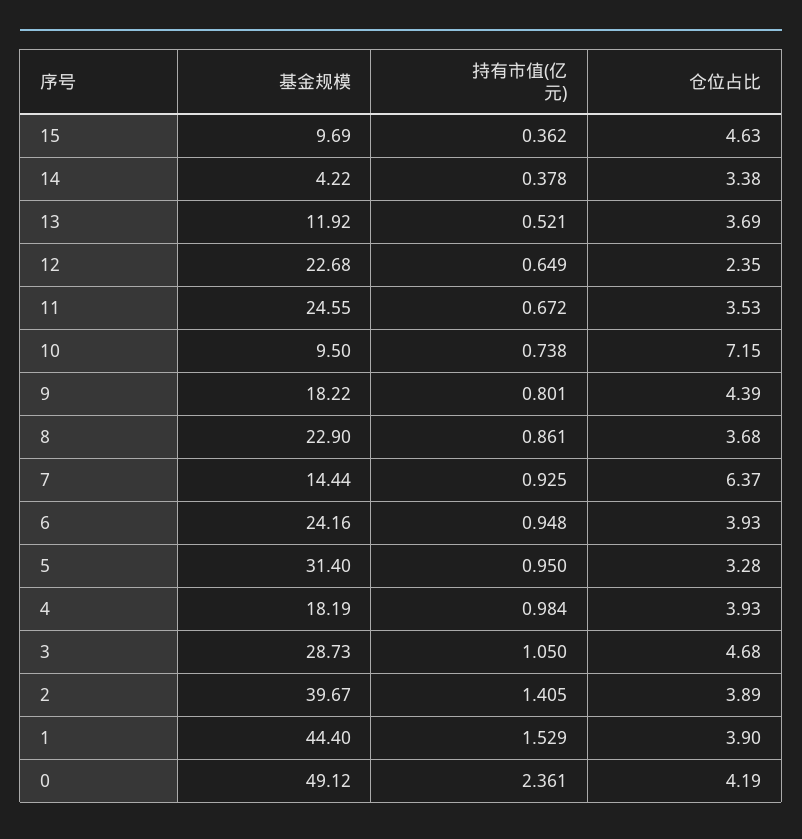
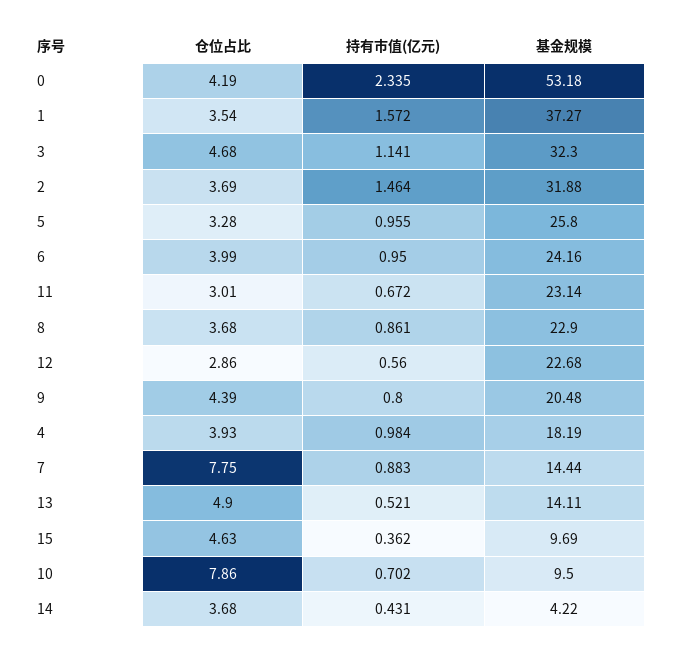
  {
    "基金规模": {
      "15": 9.69,
      "14": 4.22,
-     "13": 11.92,
+     "13": 14.11,
      "12": 22.68,
-     "11": 24.55,
+     "11": 23.14,
      "10": 9.5,
-     "9": 18.22,
+     "9": 20.48,
      "8": 22.9,
      "7": 14.44,
      "6": 24.16,
-     "5": 31.4,
+     "5": 25.8,
      "4": 18.19,
-     "3": 28.73,
+     "3": 32.3,
-     "2": 39.67,
+     "2": 31.88,
-     "1": 44.4,
+     "1": 37.27,
-     "0": 49.12
+     "0": 53.18
    },
    "持有市值(亿元)": {
      "15": 0.362,
-     "14": 0.378,
+     "14": 0.431,
      "13": 0.521,
-     "12": 0.649,
+     "12": 0.56,
      "11": 0.672,
-     "10": 0.738,
+     "10": 0.702,
-     "9": 0.801,
+     "9": 0.8,
      "8": 0.861,
-     "7": 0.925,
+     "7": 0.883,
-     "6": 0.948,
+     "6": 0.95,
-     "5": 0.95,
+     "5": 0.955,
      "4": 0.984,
-     "3": 1.05,
+     "3": 1.141,
-     "2": 1.405,
+     "2": 1.464,
-     "1": 1.529,
+     "1": 1.572,
-     "0": 2.361
+     "0": 2.335
    },
    "仓位占比": {
      "15": 4.63,
-     "14": 3.38,
+     "14": 3.68,
-     "13": 3.69,
+     "13": 4.9,
-     "12": 2.35,
+     "12": 2.86,
-     "11": 3.53,
+     "11": 3.01,
-     "10": 7.15,
+     "10": 7.86,
      "9": 4.39,
      "8": 3.68,
-     "7": 6.37,
+     "7": 7.75,
-     "6": 3.93,
+     "6": 3.99,
      "5": 3.28,
      "4": 3.93,
      "3": 4.68,
-     "2": 3.89,
+     "2": 3.69,
-     "1": 3.9,
+     "1": 3.54,
      "0": 4.19
    }
  }

